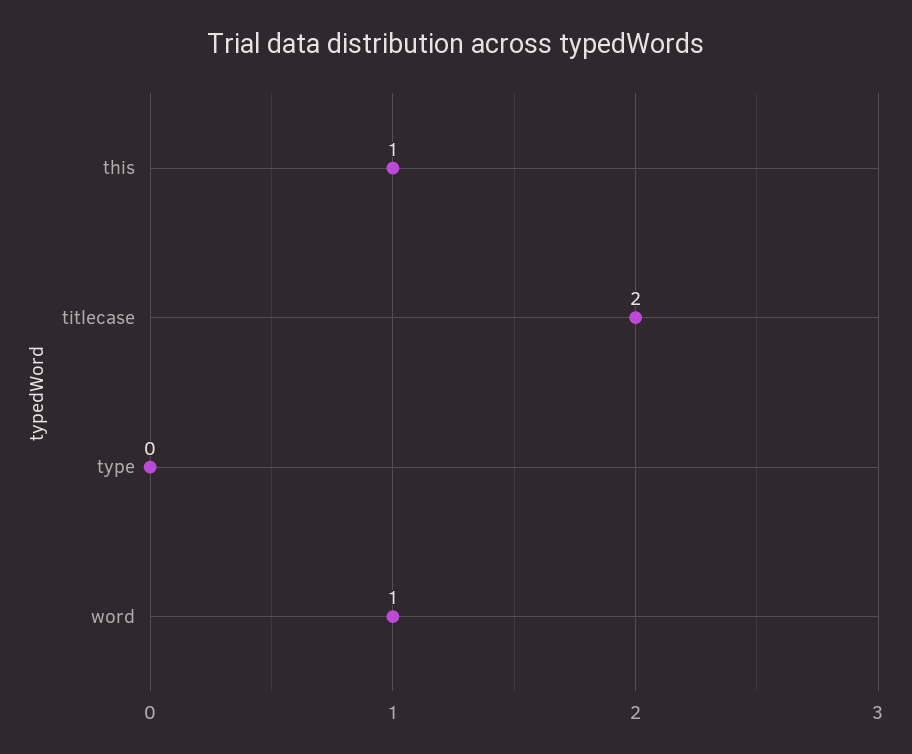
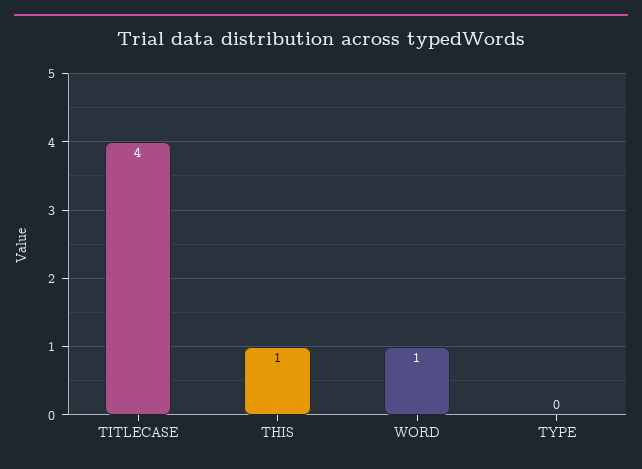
  {
    "this": 1,
-   "titlecase": 2,
+   "titlecase": 4,
    "type": 0,
    "word": 1
  }

